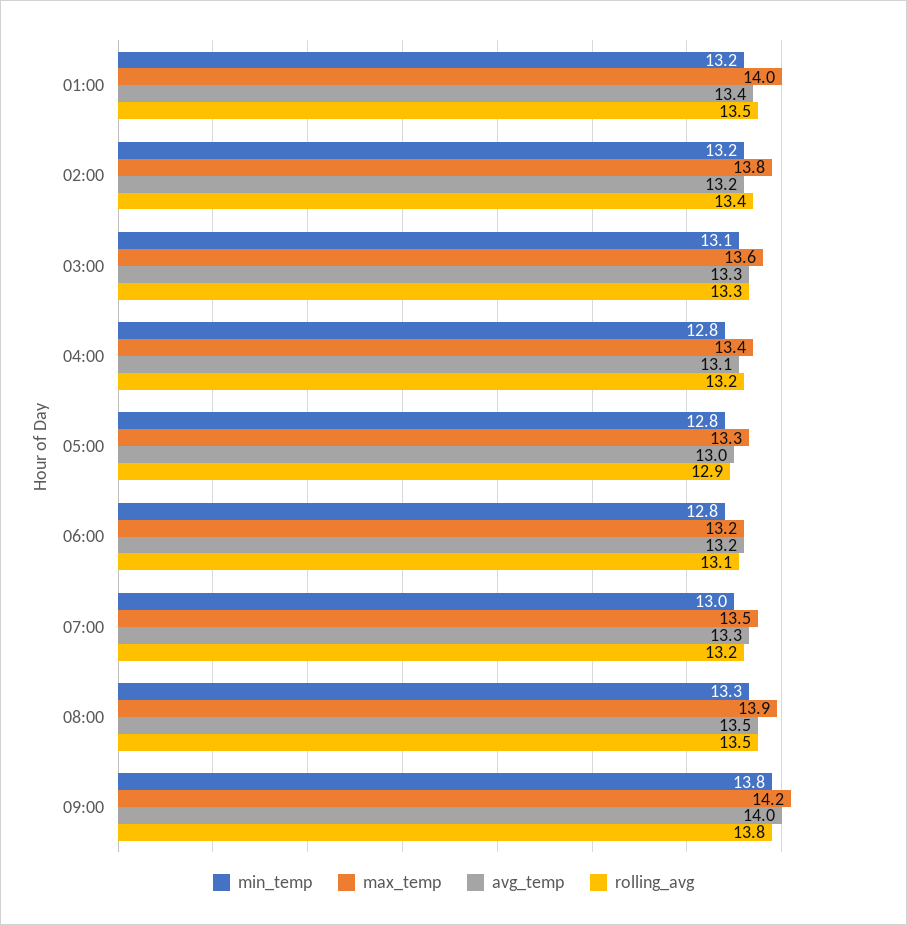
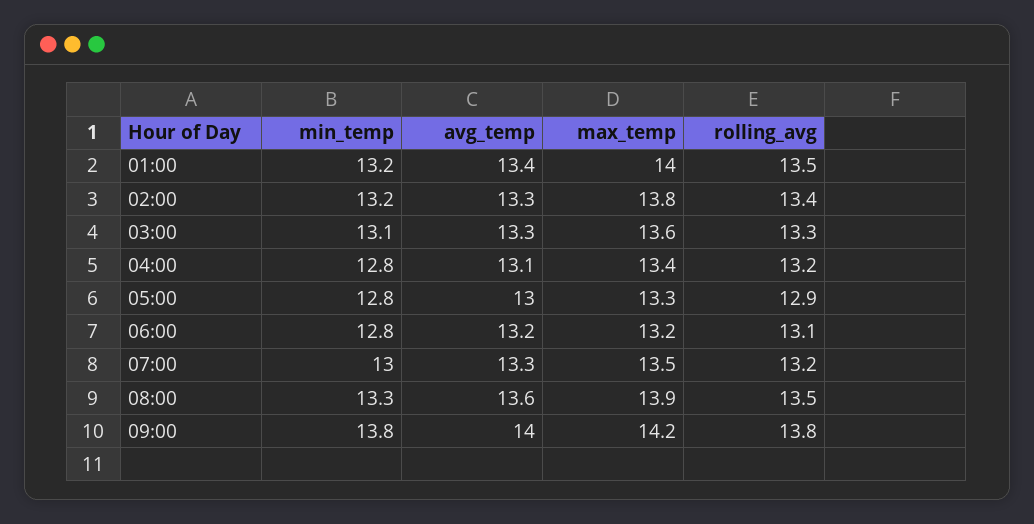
  {
    "min_temp": {
      "01:00": 13.2,
      "02:00": 13.2,
      "03:00": 13.1,
      "04:00": 12.8,
      "05:00": 12.8,
      "06:00": 12.8,
      "07:00": 13,
      "08:00": 13.3,
      "09:00": 13.8
    },
    "max_temp": {
      "01:00": 14,
      "02:00": 13.8,
      "03:00": 13.6,
      "04:00": 13.4,
      "05:00": 13.3,
      "06:00": 13.2,
      "07:00": 13.5,
      "08:00": 13.9,
      "09:00": 14.2
    },
    "avg_temp": {
      "01:00": 13.4,
-     "02:00": 13.2,
+     "02:00": 13.3,
      "03:00": 13.3,
      "04:00": 13.1,
      "05:00": 13,
      "06:00": 13.2,
      "07:00": 13.3,
-     "08:00": 13.5,
+     "08:00": 13.6,
      "09:00": 14
    },
    "rolling_avg": {
      "01:00": 13.5,
      "02:00": 13.4,
      "03:00": 13.3,
      "04:00": 13.2,
      "05:00": 12.9,
      "06:00": 13.1,
      "07:00": 13.2,
      "08:00": 13.5,
      "09:00": 13.8
    }
  }

